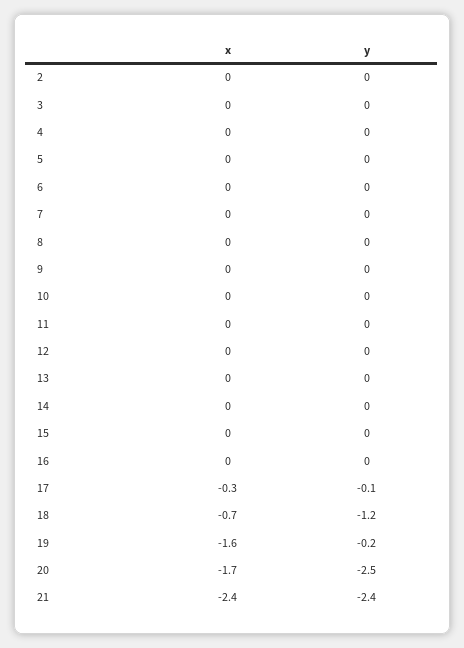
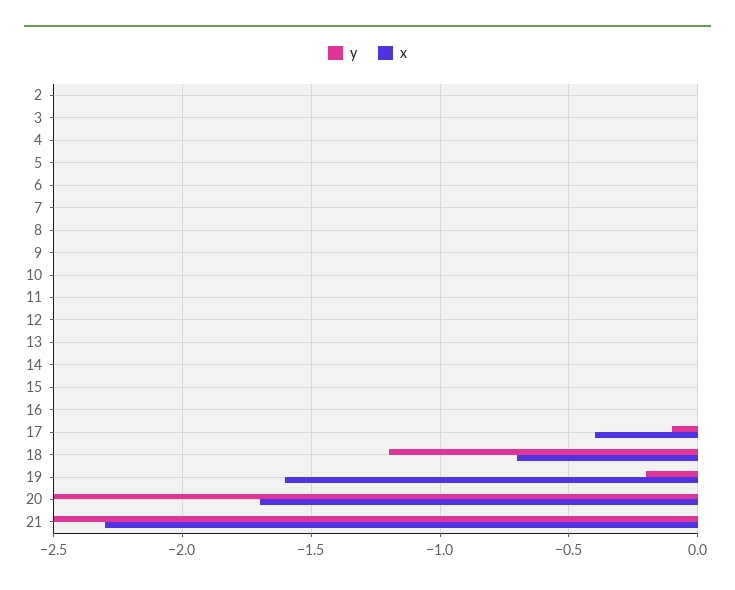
  {
    "x": {
      "2": 0,
      "3": 0,
      "4": 0,
      "5": 0,
      "6": 0,
      "7": 0,
      "8": 0,
      "9": 0,
      "10": 0,
      "11": 0,
      "12": 0,
      "13": 0,
      "14": 0,
      "15": 0,
      "16": 0,
-     "17": -0.3,
+     "17": -0.4,
      "18": -0.7,
      "19": -1.6,
      "20": -1.7,
-     "21": -2.4
+     "21": -2.3
    },
    "y": {
      "2": 0,
      "3": 0,
      "4": 0,
      "5": 0,
      "6": 0,
      "7": 0,
      "8": 0,
      "9": 0,
      "10": 0,
      "11": 0,
      "12": 0,
      "13": 0,
      "14": 0,
      "15": 0,
      "16": 0,
      "17": -0.1,
      "18": -1.2,
      "19": -0.2,
      "20": -2.5,
-     "21": -2.4
+     "21": -2.5
    }
  }

